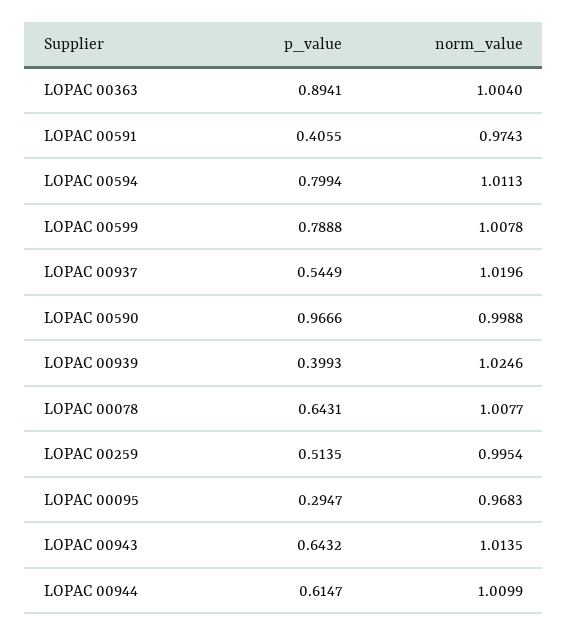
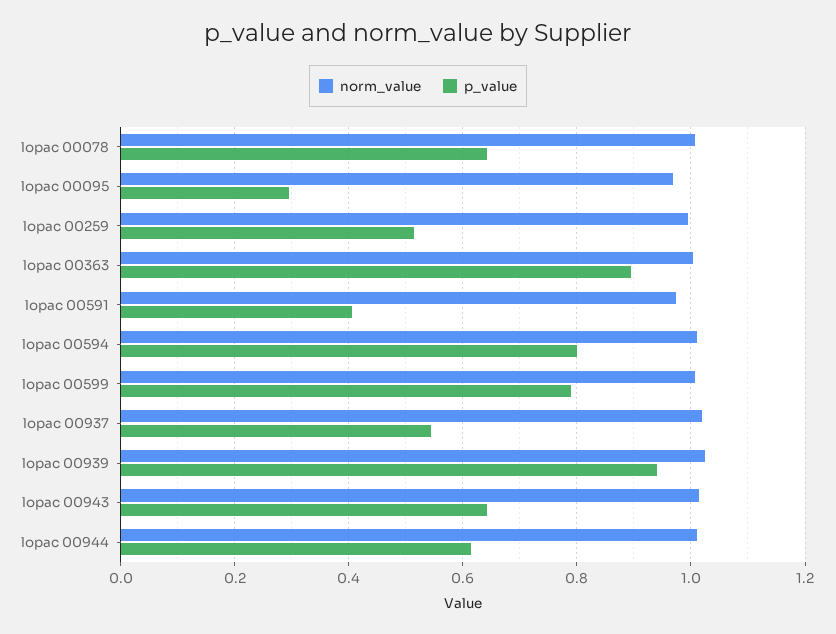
  {
    "p_value": {
      "LOPAC 00363": 0.8941,
      "LOPAC 00591": 0.4055,
      "LOPAC 00594": 0.7994,
      "LOPAC 00599": 0.7888,
      "LOPAC 00937": 0.5449,
-     "LOPAC 00590": 0.9666,
-     "LOPAC 00939": 0.3993,
+     "LOPAC 00939": 0.94,
      "LOPAC 00078": 0.6431,
      "LOPAC 00259": 0.5135,
      "LOPAC 00095": 0.2947,
      "LOPAC 00943": 0.6432,
      "LOPAC 00944": 0.6147
    },
    "norm_value": {
      "LOPAC 00363": 1.004,
      "LOPAC 00591": 0.9743,
      "LOPAC 00594": 1.0113,
      "LOPAC 00599": 1.0078,
      "LOPAC 00937": 1.0196,
-     "LOPAC 00590": 0.9988,
      "LOPAC 00939": 1.0246,
      "LOPAC 00078": 1.0077,
      "LOPAC 00259": 0.9954,
      "LOPAC 00095": 0.9683,
      "LOPAC 00943": 1.0135,
      "LOPAC 00944": 1.0099
    }
  }

